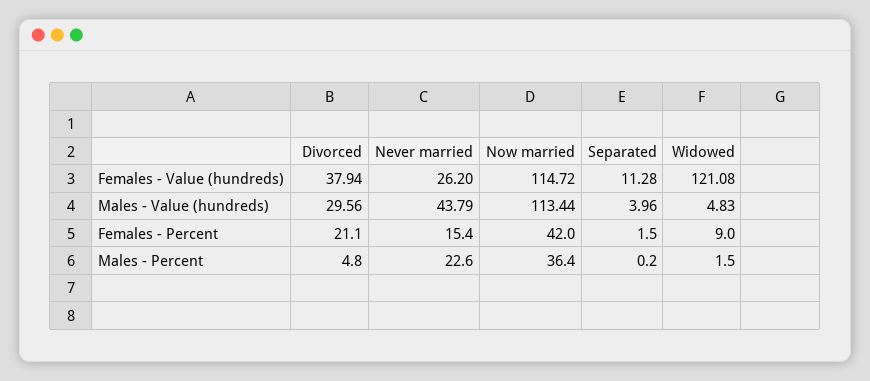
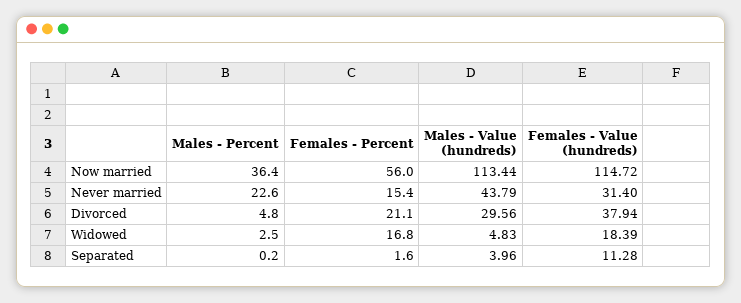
  {
    "Divorced": {
      "Females - Value (hundreds)": 37.94,
      "Males - Value (hundreds)": 29.56,
      "Females - Percent": 21.1,
      "Males - Percent": 4.8
    },
    "Never married": {
-     "Females - Value (hundreds)": 26.2,
+     "Females - Value (hundreds)": 31.4,
      "Males - Value (hundreds)": 43.79,
      "Females - Percent": 15.4,
      "Males - Percent": 22.6
    },
    "Now married": {
      "Females - Value (hundreds)": 114.72,
      "Males - Value (hundreds)": 113.44,
-     "Females - Percent": 42,
+     "Females - Percent": 56,
      "Males - Percent": 36.4
    },
    "Separated": {
      "Females - Value (hundreds)": 11.28,
      "Males - Value (hundreds)": 3.96,
-     "Females - Percent": 1.5,
+     "Females - Percent": 1.6,
      "Males - Percent": 0.2
    },
    "Widowed": {
-     "Females - Value (hundreds)": 121.08,
+     "Females - Value (hundreds)": 18.39,
      "Males - Value (hundreds)": 4.83,
-     "Females - Percent": 9,
+     "Females - Percent": 16.8,
-     "Males - Percent": 1.5
+     "Males - Percent": 2.5
    }
  }

